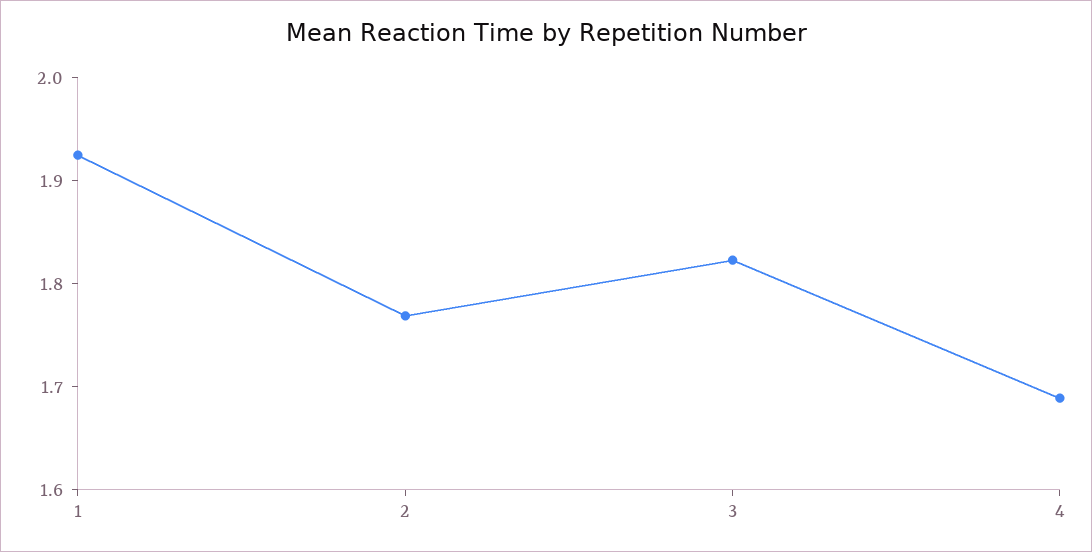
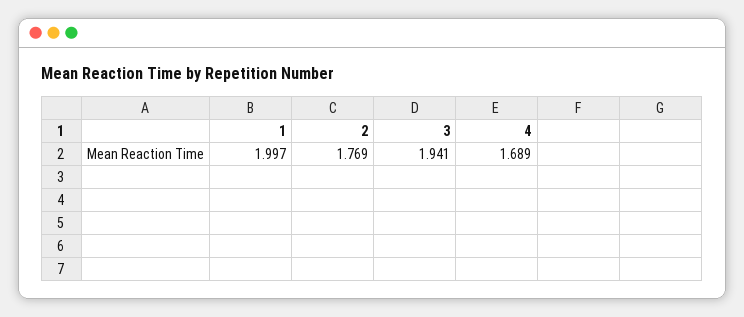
  {
-   "1": 1.92,
+   "1": 1.997,
    "2": 1.769,
-   "3": 1.82,
+   "3": 1.941,
    "4": 1.689
  }

